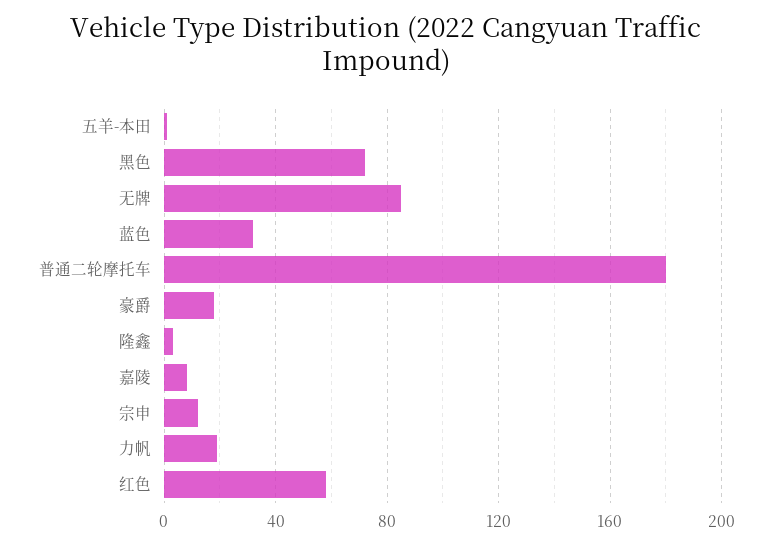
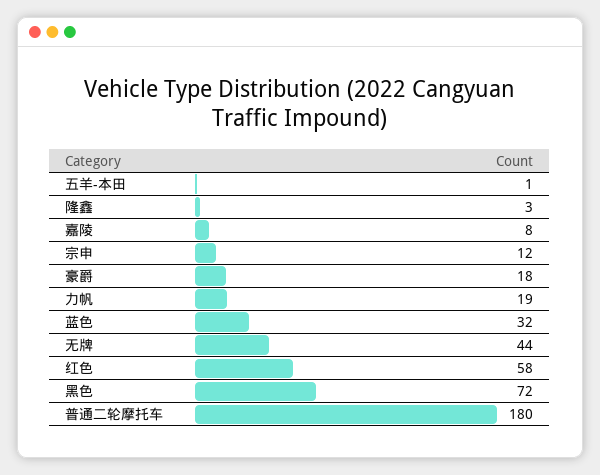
  {
    "五羊-本田": 1,
    "黑色": 72,
-   "无牌": 85,
+   "无牌": 44,
    "蓝色": 32,
    "普通二轮摩托车": 180,
    "豪爵": 18,
    "隆鑫": 3,
    "嘉陵": 8,
    "宗申": 12,
    "力帆": 19,
    "红色": 58
  }

